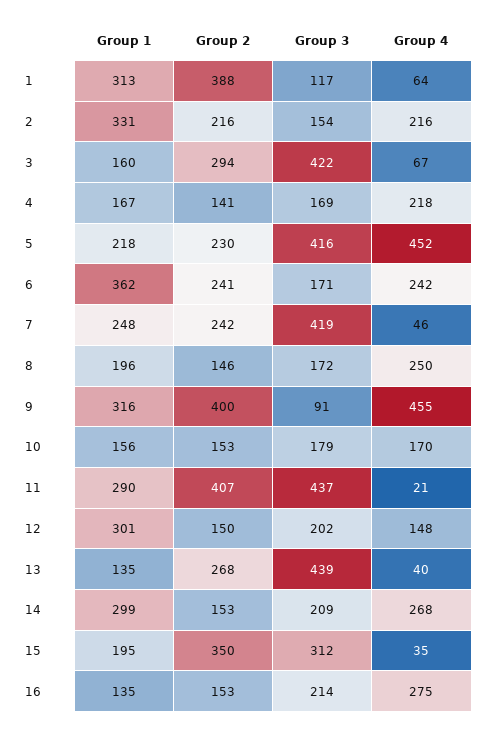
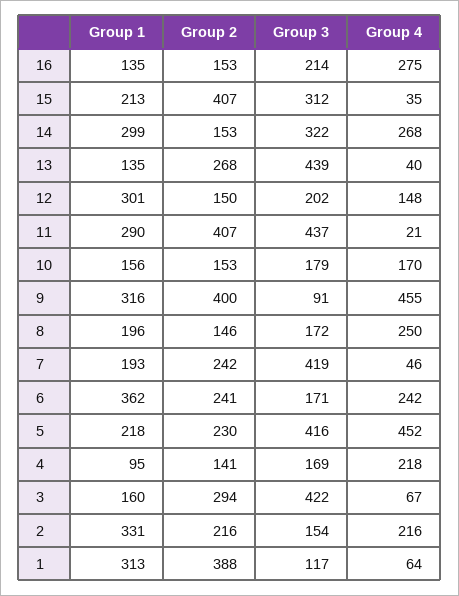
  {
    "Group 1": {
      "1": 313,
      "2": 331,
      "3": 160,
-     "4": 167,
+     "4": 95,
      "5": 218,
      "6": 362,
-     "7": 248,
+     "7": 193,
      "8": 196,
      "9": 316,
      "10": 156,
      "11": 290,
      "12": 301,
      "13": 135,
      "14": 299,
-     "15": 195,
+     "15": 213,
      "16": 135
    },
    "Group 2": {
      "1": 388,
      "2": 216,
      "3": 294,
      "4": 141,
      "5": 230,
      "6": 241,
      "7": 242,
      "8": 146,
      "9": 400,
      "10": 153,
      "11": 407,
      "12": 150,
      "13": 268,
      "14": 153,
-     "15": 350,
+     "15": 407,
      "16": 153
    },
    "Group 3": {
      "1": 117,
      "2": 154,
      "3": 422,
      "4": 169,
      "5": 416,
      "6": 171,
      "7": 419,
      "8": 172,
      "9": 91,
      "10": 179,
      "11": 437,
      "12": 202,
      "13": 439,
-     "14": 209,
+     "14": 322,
      "15": 312,
      "16": 214
    },
    "Group 4": {
      "1": 64,
      "2": 216,
      "3": 67,
      "4": 218,
      "5": 452,
      "6": 242,
      "7": 46,
      "8": 250,
      "9": 455,
      "10": 170,
      "11": 21,
      "12": 148,
      "13": 40,
      "14": 268,
      "15": 35,
      "16": 275
    }
  }

